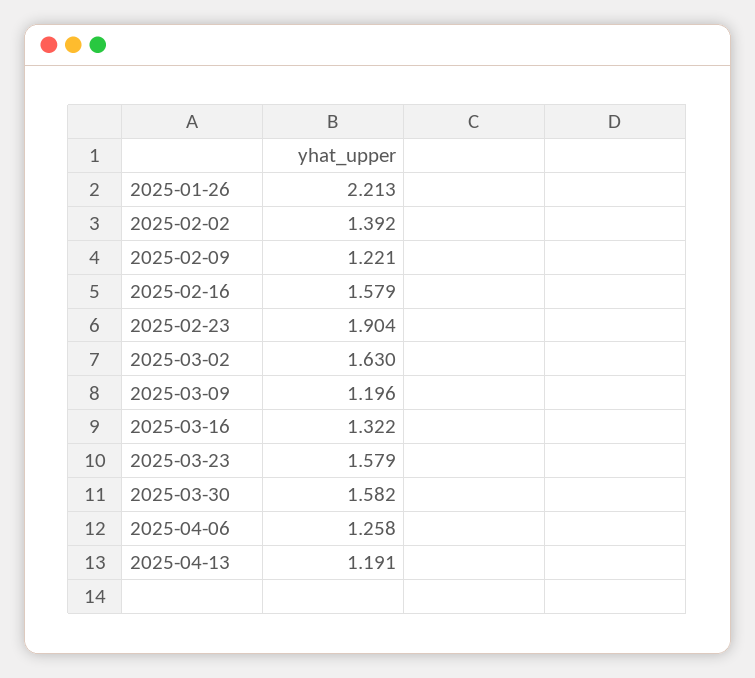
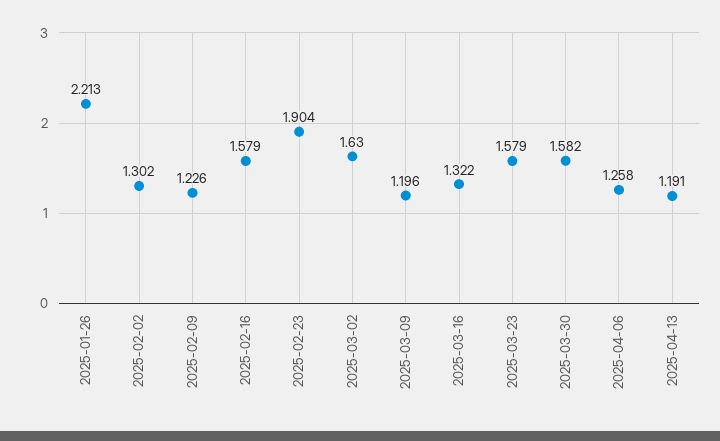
  {
    "2025-01-26": 2.213,
-   "2025-02-02": 1.392,
+   "2025-02-02": 1.302,
-   "2025-02-09": 1.221,
+   "2025-02-09": 1.226,
    "2025-02-16": 1.579,
    "2025-02-23": 1.904,
    "2025-03-02": 1.63,
    "2025-03-09": 1.196,
    "2025-03-16": 1.322,
    "2025-03-23": 1.579,
    "2025-03-30": 1.582,
    "2025-04-06": 1.258,
    "2025-04-13": 1.191
  }

